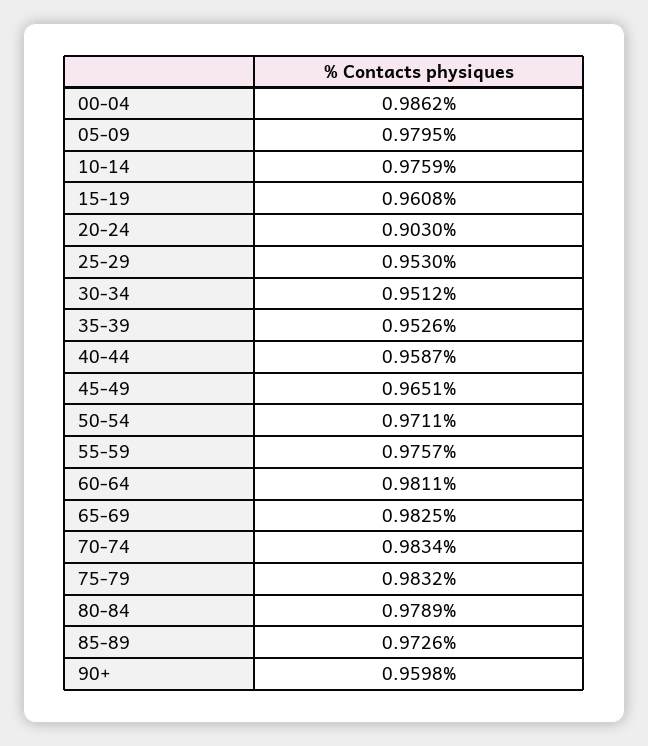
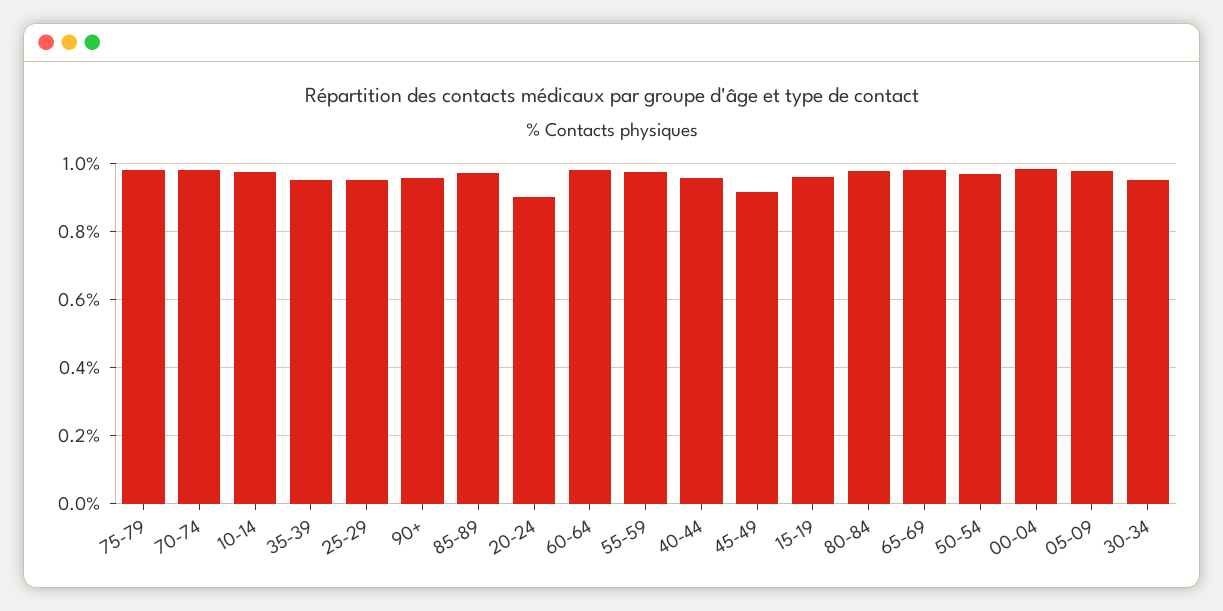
  {
    "00-04": 0.9862,
    "05-09": 0.9795,
    "10-14": 0.9759,
    "15-19": 0.9608,
    "20-24": 0.903,
    "25-29": 0.953,
    "30-34": 0.9512,
    "35-39": 0.9526,
    "40-44": 0.9587,
-   "45-49": 0.9651,
+   "45-49": 0.92,
    "50-54": 0.9711,
    "55-59": 0.9757,
    "60-64": 0.9811,
    "65-69": 0.9825,
    "70-74": 0.9834,
    "75-79": 0.9832,
    "80-84": 0.9789,
    "85-89": 0.9726,
    "90+": 0.9598
  }

